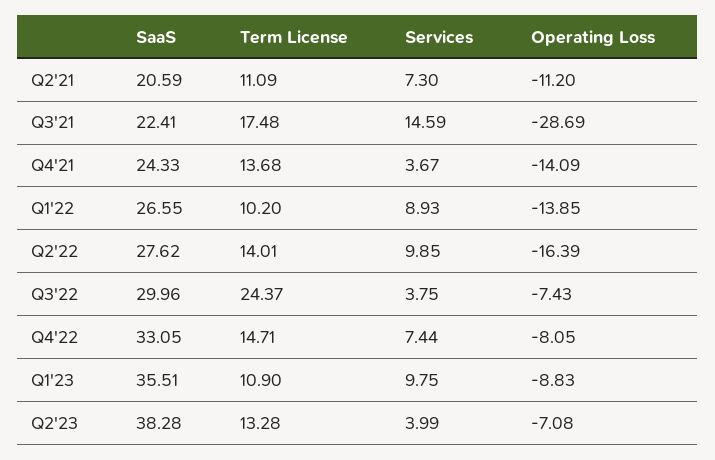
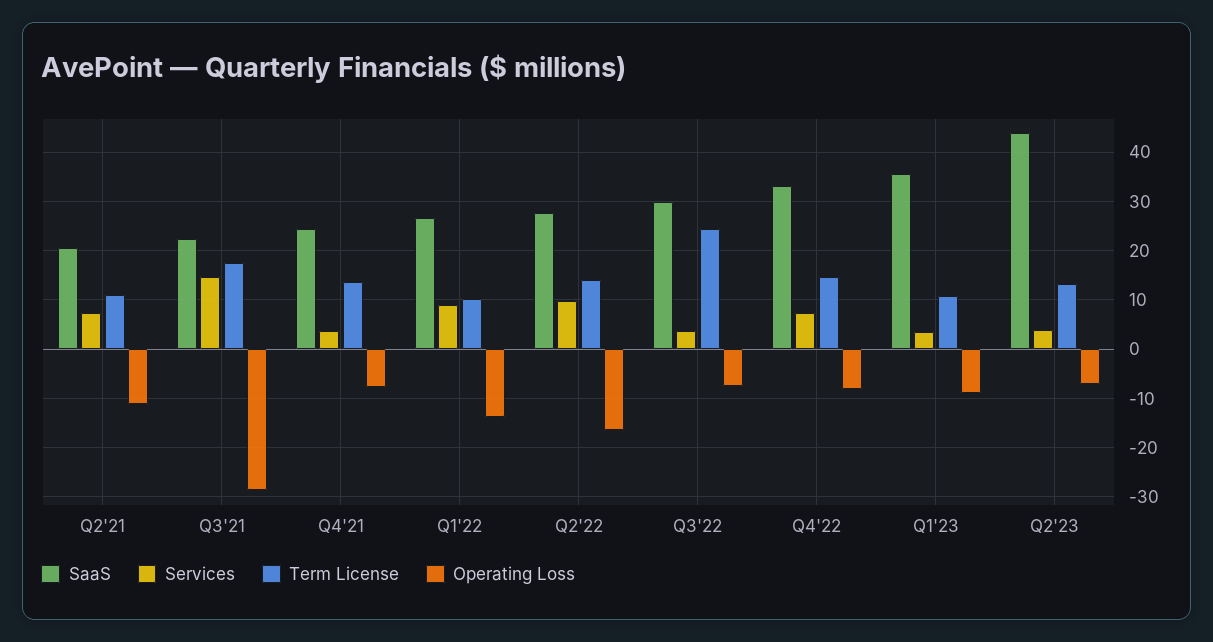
  {
    "SaaS": {
      "Q2'21": 20.59,
      "Q3'21": 22.41,
      "Q4'21": 24.33,
      "Q1'22": 26.55,
      "Q2'22": 27.62,
      "Q3'22": 29.96,
      "Q4'22": 33.05,
      "Q1'23": 35.51,
-     "Q2'23": 38.28
+     "Q2'23": 44
    },
    "Term License": {
      "Q2'21": 11.09,
      "Q3'21": 17.48,
      "Q4'21": 13.68,
      "Q1'22": 10.2,
      "Q2'22": 14.01,
      "Q3'22": 24.37,
      "Q4'22": 14.71,
      "Q1'23": 10.9,
      "Q2'23": 13.28
    },
    "Services": {
      "Q2'21": 7.3,
      "Q3'21": 14.59,
      "Q4'21": 3.67,
      "Q1'22": 8.93,
      "Q2'22": 9.85,
      "Q3'22": 3.75,
      "Q4'22": 7.44,
-     "Q1'23": 9.75,
+     "Q1'23": 4,
      "Q2'23": 3.99
    },
    "Operating Loss": {
      "Q2'21": -11.2,
      "Q3'21": -28.69,
-     "Q4'21": -14.09,
+     "Q4'21": -8,
      "Q1'22": -13.85,
      "Q2'22": -16.39,
      "Q3'22": -7.43,
      "Q4'22": -8.05,
      "Q1'23": -8.83,
      "Q2'23": -7.08
    }
  }

